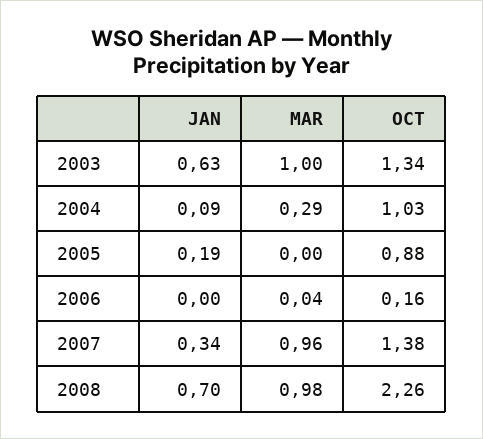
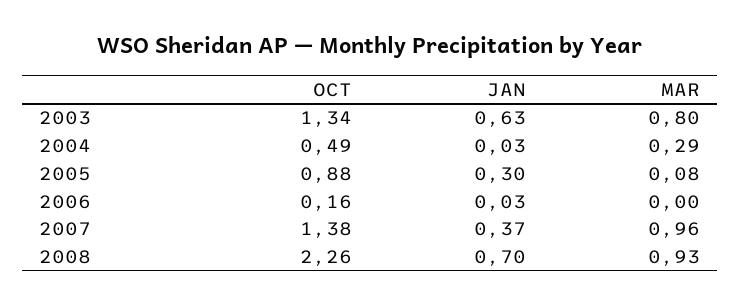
  {
    "JAN": {
      "2003": 0.63,
-     "2004": 0.09,
+     "2004": 0.03,
-     "2005": 0.19,
+     "2005": 0.3,
-     "2006": 0,
+     "2006": 0.03,
-     "2007": 0.34,
+     "2007": 0.37,
      "2008": 0.7
    },
    "MAR": {
-     "2003": 1,
+     "2003": 0.8,
      "2004": 0.29,
-     "2005": 0,
+     "2005": 0.08,
-     "2006": 0.04,
+     "2006": 0,
      "2007": 0.96,
-     "2008": 0.98
+     "2008": 0.93
    },
    "OCT": {
      "2003": 1.34,
-     "2004": 1.03,
+     "2004": 0.49,
      "2005": 0.88,
      "2006": 0.16,
      "2007": 1.38,
      "2008": 2.26
    }
  }

